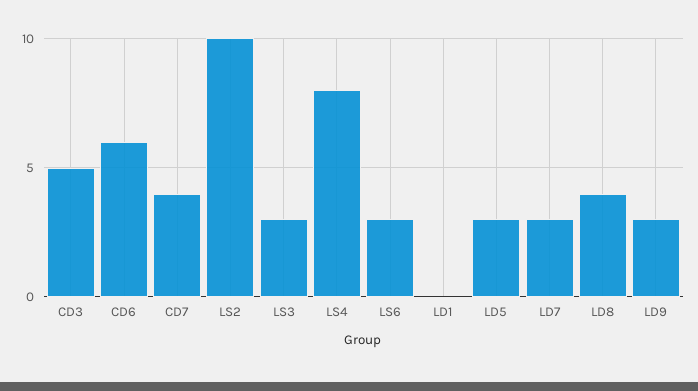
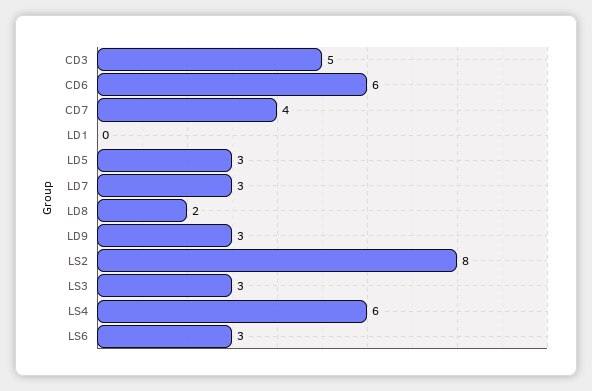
  {
    "CD3": 5,
    "CD6": 6,
    "CD7": 4,
-   "LS2": 10,
+   "LS2": 8,
    "LS3": 3,
-   "LS4": 8,
+   "LS4": 6,
    "LS6": 3,
    "LD1": 0,
    "LD5": 3,
    "LD7": 3,
-   "LD8": 4,
+   "LD8": 2,
    "LD9": 3
  }

